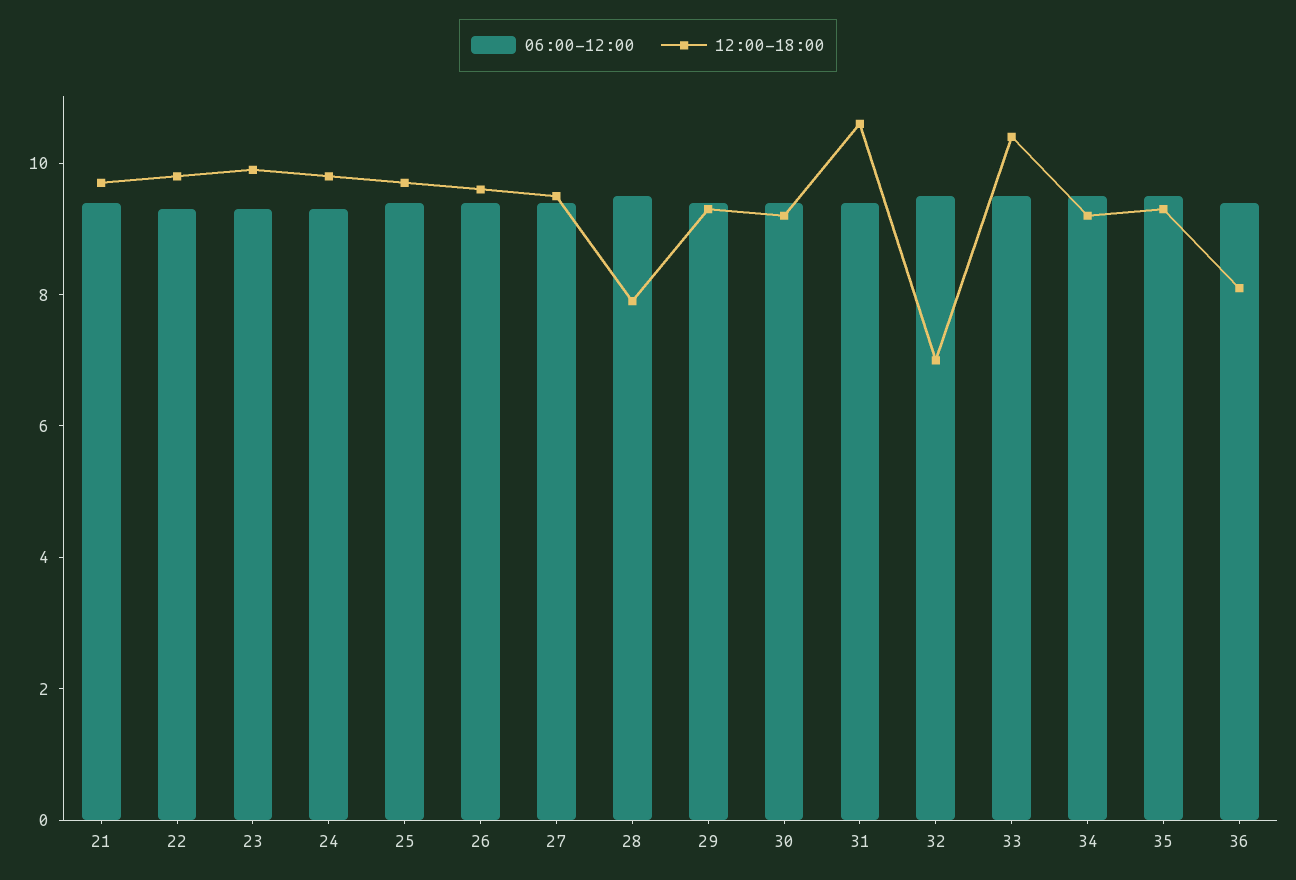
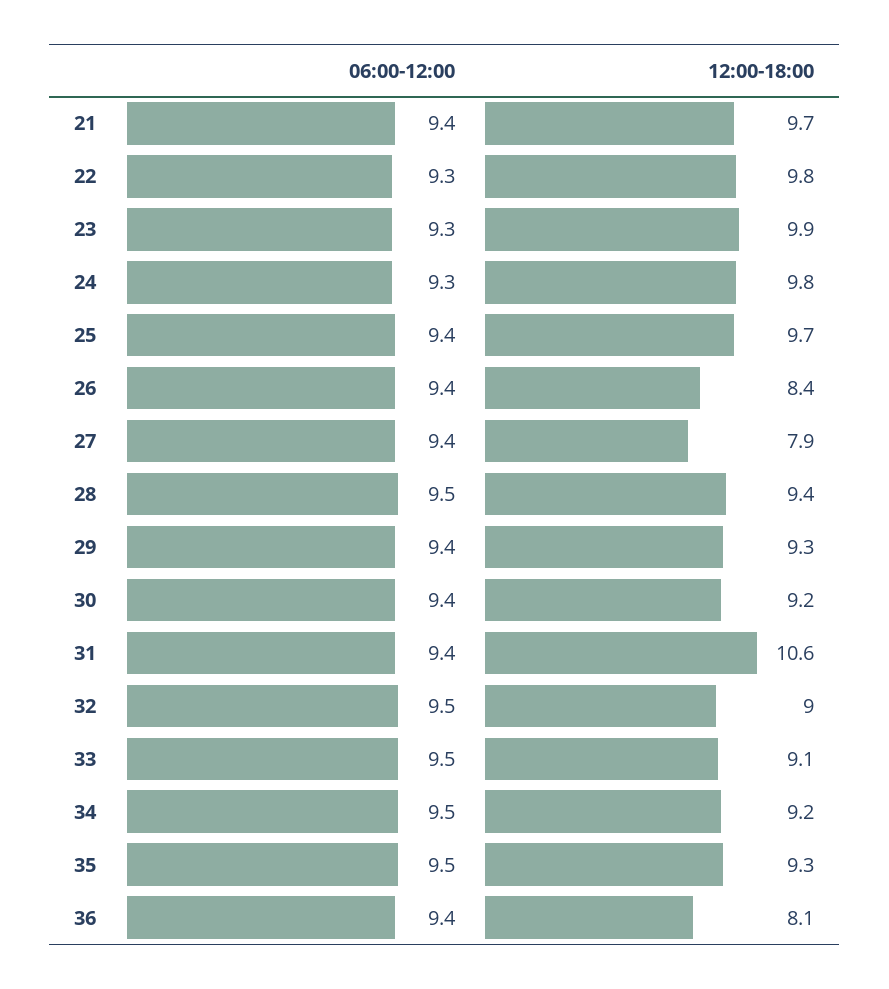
  {
    "06:00-12:00": {
      "21": 9.4,
      "22": 9.3,
      "23": 9.3,
      "24": 9.3,
      "25": 9.4,
      "26": 9.4,
      "27": 9.4,
      "28": 9.5,
      "29": 9.4,
      "30": 9.4,
      "31": 9.4,
      "32": 9.5,
      "33": 9.5,
      "34": 9.5,
      "35": 9.5,
      "36": 9.4
    },
    "12:00-18:00": {
      "21": 9.7,
      "22": 9.8,
      "23": 9.9,
      "24": 9.8,
      "25": 9.7,
-     "26": 9.5,
+     "26": 8.4,
-     "27": 9.5,
+     "27": 7.9,
-     "28": 8,
+     "28": 9.4,
      "29": 9.3,
      "30": 9.2,
      "31": 10.6,
-     "32": 7,
+     "32": 9,
-     "33": 10.5,
+     "33": 9.1,
      "34": 9.2,
      "35": 9.3,
      "36": 8.1
    }
  }

